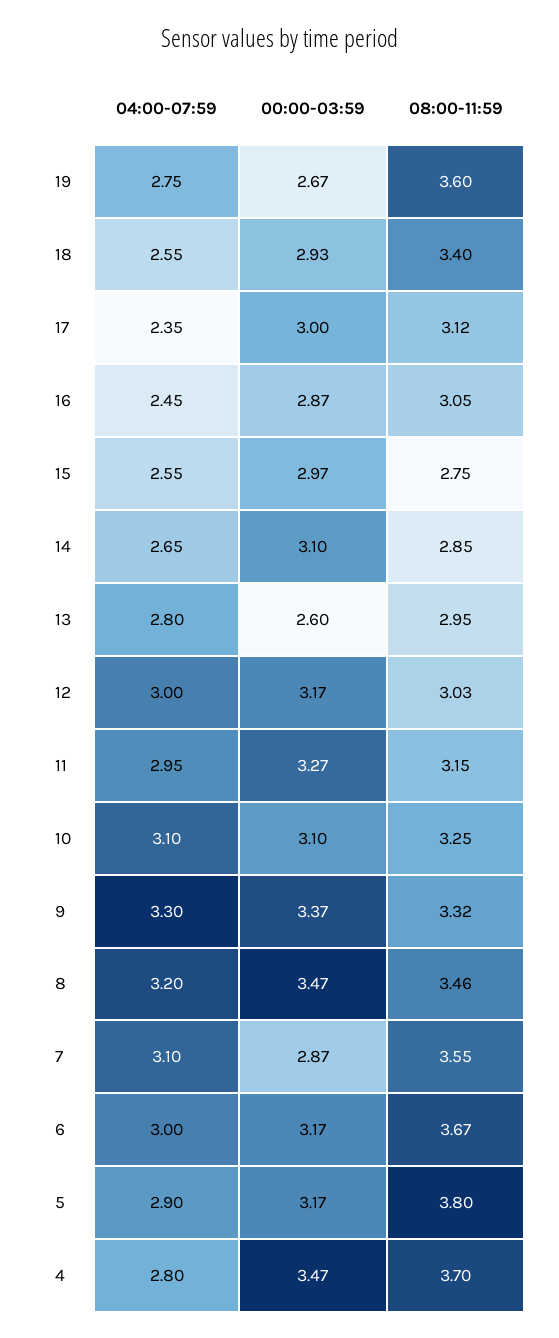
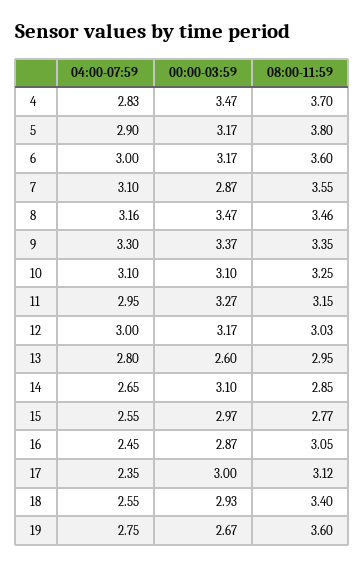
  {
    "04:00-07:59": {
      "19": 2.75,
      "18": 2.55,
      "17": 2.35,
      "16": 2.45,
      "15": 2.55,
      "14": 2.65,
      "13": 2.8,
      "12": 3,
      "11": 2.95,
      "10": 3.1,
      "9": 3.3,
-     "8": 3.2,
+     "8": 3.16,
      "7": 3.1,
      "6": 3,
      "5": 2.9,
-     "4": 2.8
+     "4": 2.83
    },
    "00:00-03:59": {
      "19": 2.67,
      "18": 2.93,
      "17": 3,
      "16": 2.87,
      "15": 2.97,
      "14": 3.1,
      "13": 2.6,
      "12": 3.17,
      "11": 3.27,
      "10": 3.1,
      "9": 3.37,
      "8": 3.47,
      "7": 2.87,
      "6": 3.17,
      "5": 3.17,
      "4": 3.47
    },
    "08:00-11:59": {
      "19": 3.6,
      "18": 3.4,
      "17": 3.12,
      "16": 3.05,
-     "15": 2.75,
+     "15": 2.77,
      "14": 2.85,
      "13": 2.95,
      "12": 3.03,
      "11": 3.15,
      "10": 3.25,
-     "9": 3.32,
+     "9": 3.35,
      "8": 3.46,
      "7": 3.55,
-     "6": 3.67,
+     "6": 3.6,
      "5": 3.8,
      "4": 3.7
    }
  }

